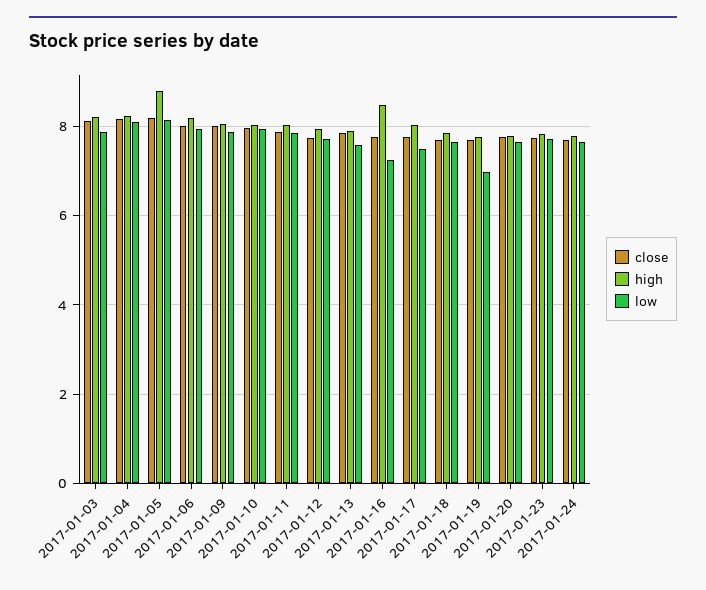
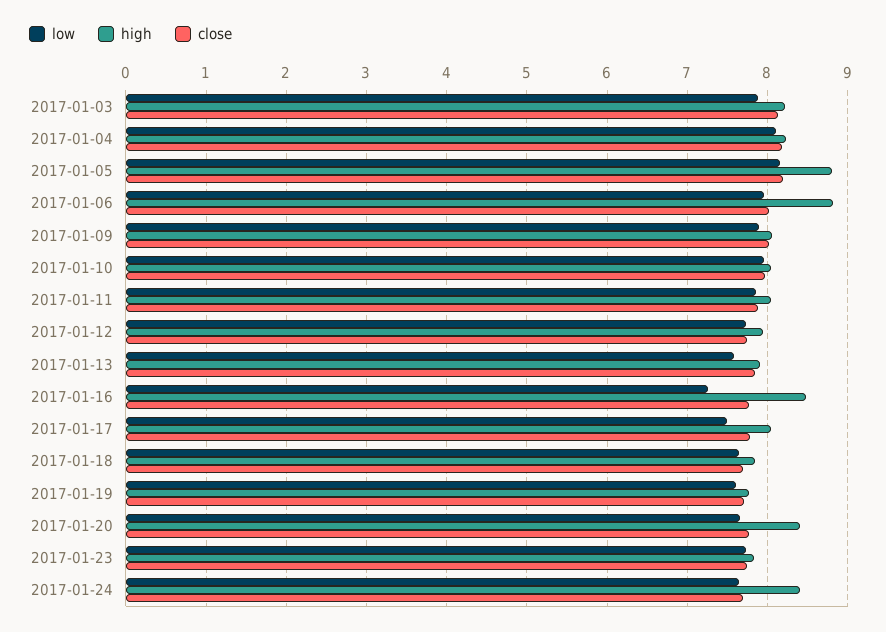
  {
    "close": {
      "2017-01-03": 8.1,
      "2017-01-04": 8.2,
      "2017-01-05": 8.2,
      "2017-01-06": 8,
      "2017-01-09": 8,
      "2017-01-10": 8,
      "2017-01-11": 7.9,
      "2017-01-12": 7.8,
      "2017-01-13": 7.9,
      "2017-01-16": 7.8,
      "2017-01-17": 7.8,
      "2017-01-18": 7.7,
      "2017-01-19": 7.7,
      "2017-01-20": 7.8,
      "2017-01-23": 7.7,
      "2017-01-24": 7.7
    },
    "high": {
      "2017-01-03": 8.2,
      "2017-01-04": 8.2,
      "2017-01-05": 8.8,
-     "2017-01-06": 8.2,
+     "2017-01-06": 8.8,
      "2017-01-09": 8.1,
      "2017-01-10": 8.1,
      "2017-01-11": 8.1,
      "2017-01-12": 7.9,
      "2017-01-13": 7.9,
      "2017-01-16": 8.5,
      "2017-01-17": 8,
      "2017-01-18": 7.9,
      "2017-01-19": 7.8,
-     "2017-01-20": 7.8,
+     "2017-01-20": 8.4,
      "2017-01-23": 7.8,
-     "2017-01-24": 7.8
+     "2017-01-24": 8.4
    },
    "low": {
      "2017-01-03": 7.9,
      "2017-01-04": 8.1,
      "2017-01-05": 8.2,
      "2017-01-06": 8,
      "2017-01-09": 7.9,
      "2017-01-10": 8,
      "2017-01-11": 7.9,
      "2017-01-12": 7.7,
      "2017-01-13": 7.6,
      "2017-01-16": 7.3,
      "2017-01-17": 7.5,
      "2017-01-18": 7.7,
-     "2017-01-19": 7,
+     "2017-01-19": 7.6,
      "2017-01-20": 7.7,
      "2017-01-23": 7.7,
      "2017-01-24": 7.7
    }
  }

